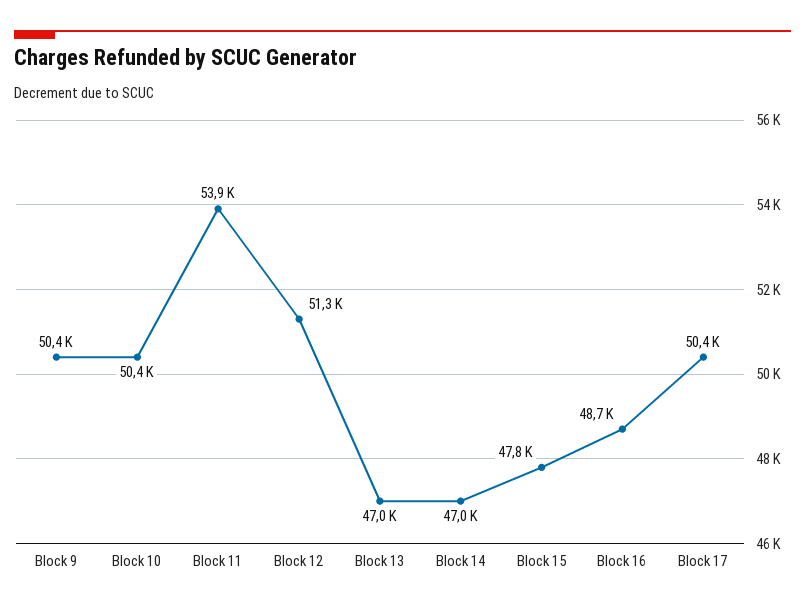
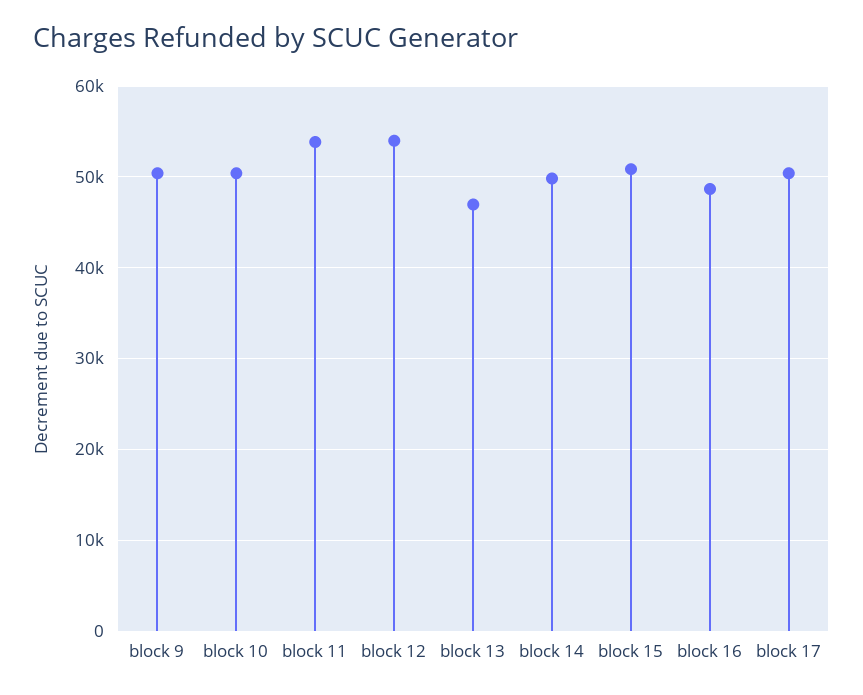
  {
    "Block 9": 50400,
    "Block 10": 50400,
    "Block 11": 53900,
-   "Block 12": 51300,
+   "Block 12": 54000,
    "Block 13": 47000,
-   "Block 14": 47000,
+   "Block 14": 50000,
-   "Block 15": 47800,
+   "Block 15": 51000,
    "Block 16": 48700,
    "Block 17": 50400
  }

